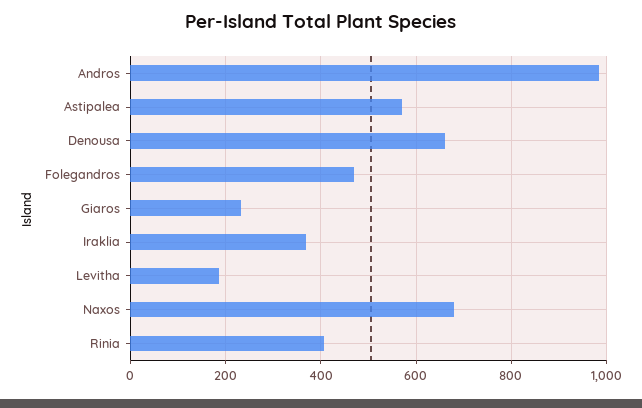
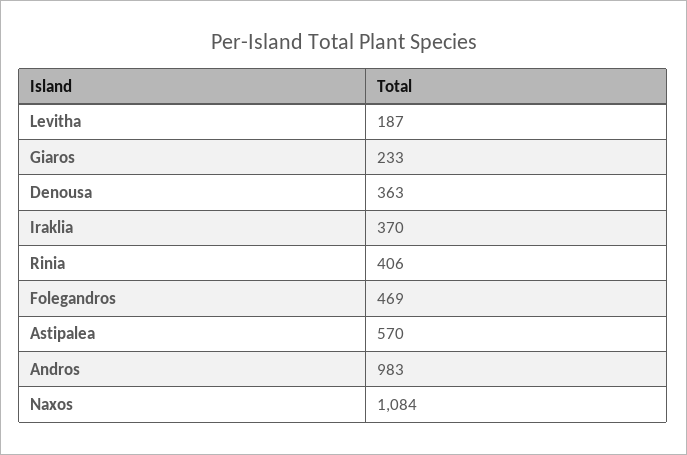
  {
    "Andros": 983,
    "Astipalea": 570,
-   "Denousa": 660,
+   "Denousa": 363,
    "Folegandros": 469,
    "Giaros": 233,
    "Iraklia": 370,
    "Levitha": 187,
-   "Naxos": 680,
+   "Naxos": 1084,
    "Rinia": 406
  }

